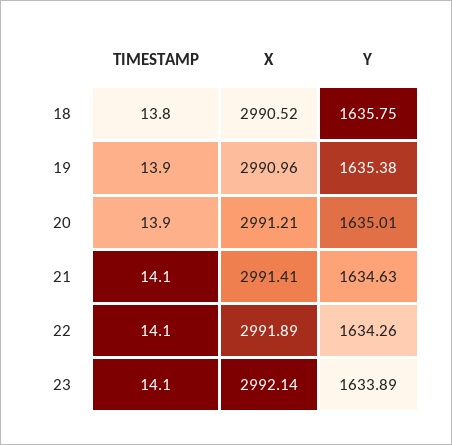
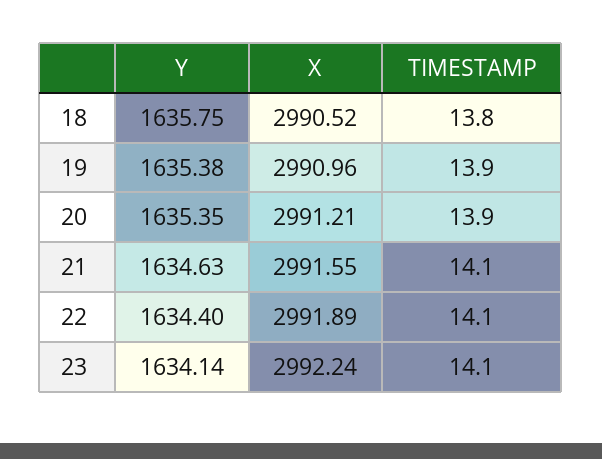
  {
    "TIMESTAMP": {
      "18": 13.8,
      "19": 13.9,
      "20": 13.9,
      "21": 14.1,
      "22": 14.1,
      "23": 14.1
    },
    "X": {
      "18": 2990.52,
      "19": 2990.96,
      "20": 2991.21,
-     "21": 2991.41,
+     "21": 2991.55,
      "22": 2991.89,
-     "23": 2992.14
+     "23": 2992.24
    },
    "Y": {
      "18": 1635.75,
      "19": 1635.38,
-     "20": 1635.01,
+     "20": 1635.35,
      "21": 1634.63,
-     "22": 1634.26,
+     "22": 1634.4,
-     "23": 1633.89
+     "23": 1634.14
    }
  }

